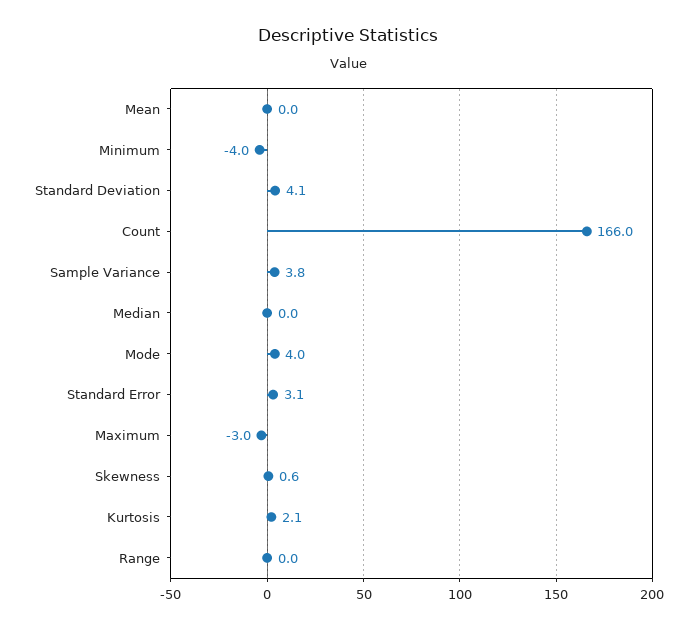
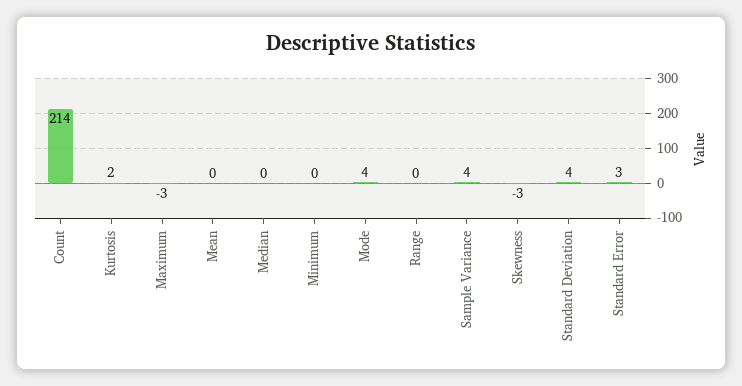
  {
    "Mean": 0,
-   "Minimum": -4,
+   "Minimum": 0,
    "Standard Deviation": 4.1,
-   "Count": 166,
+   "Count": 214,
    "Sample Variance": 3.8,
    "Median": 0,
    "Mode": 4,
    "Standard Error": 3.1,
    "Maximum": -3,
-   "Skewness": 0.6,
+   "Skewness": -3,
    "Kurtosis": 2.1,
    "Range": 0
  }

